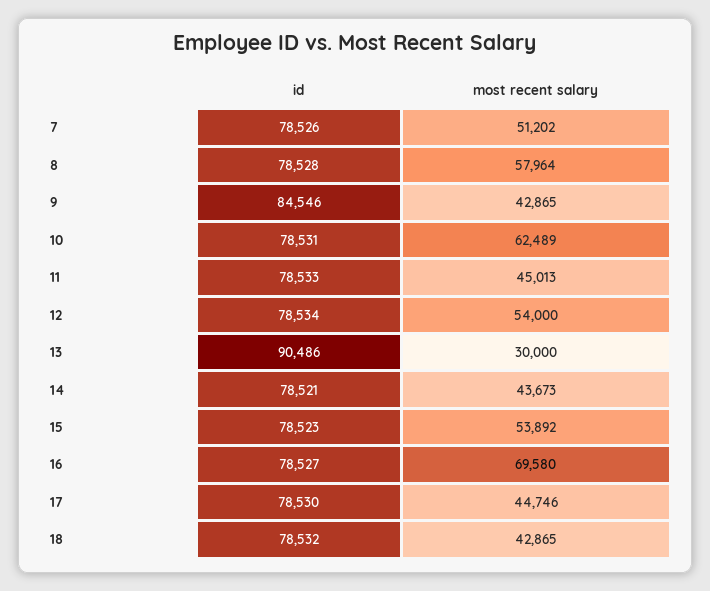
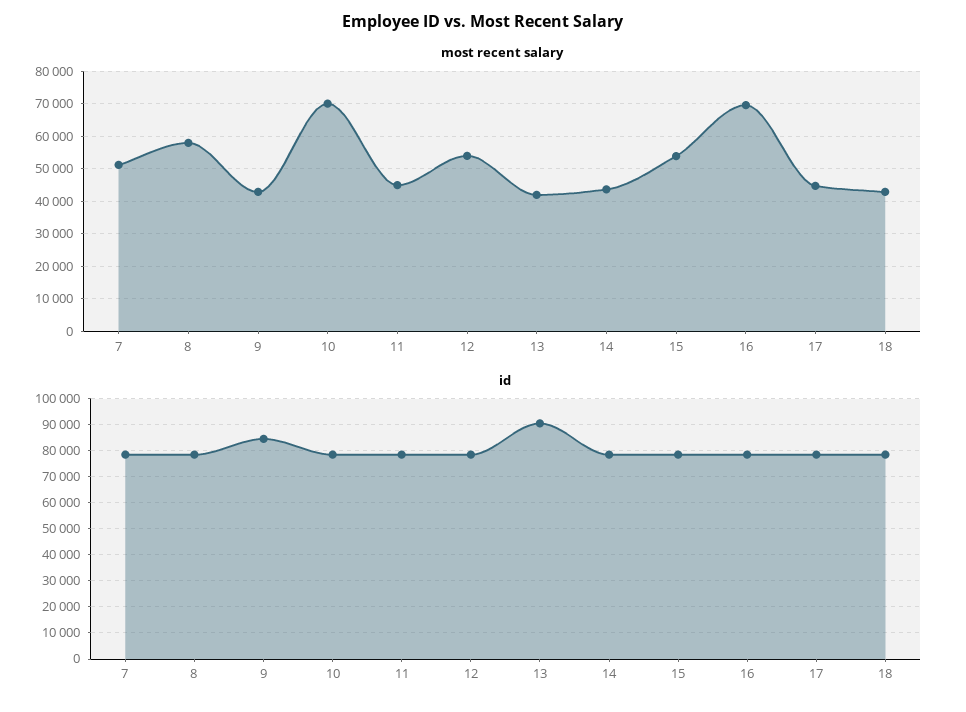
  {
    "id": {
      "7": 78526,
      "8": 78528,
      "9": 84546,
      "10": 78531,
      "11": 78533,
      "12": 78534,
      "13": 90486,
      "14": 78521,
      "15": 78523,
      "16": 78527,
      "17": 78530,
      "18": 78532
    },
    "most recent salary": {
      "7": 51202,
      "8": 57964,
      "9": 42865,
-     "10": 62489,
+     "10": 70000,
      "11": 45013,
      "12": 54000,
-     "13": 30000,
+     "13": 42000,
      "14": 43673,
      "15": 53892,
      "16": 69580,
      "17": 44746,
      "18": 42865
    }
  }

